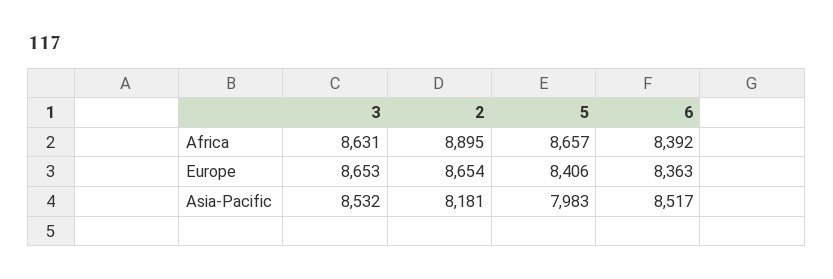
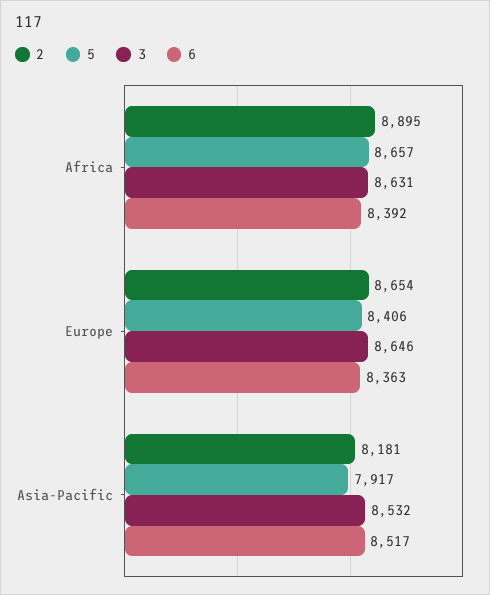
  {
    "3": {
      "Africa": 8631,
-     "Europe": 8653,
+     "Europe": 8646,
      "Asia-Pacific": 8532
    },
    "2": {
      "Africa": 8895,
      "Europe": 8654,
      "Asia-Pacific": 8181
    },
    "5": {
      "Africa": 8657,
      "Europe": 8406,
-     "Asia-Pacific": 7983
+     "Asia-Pacific": 7917
    },
    "6": {
      "Africa": 8392,
      "Europe": 8363,
      "Asia-Pacific": 8517
    }
  }

